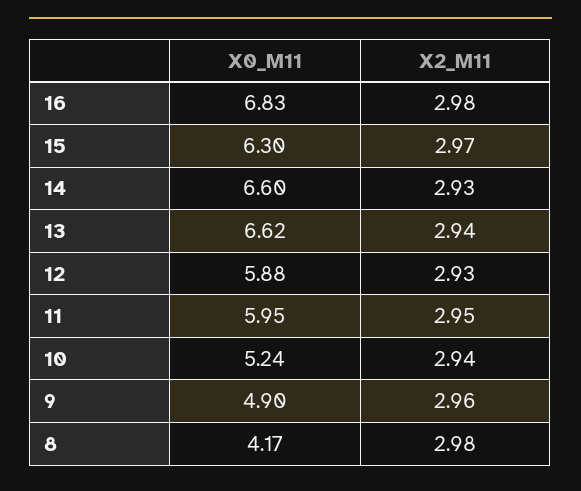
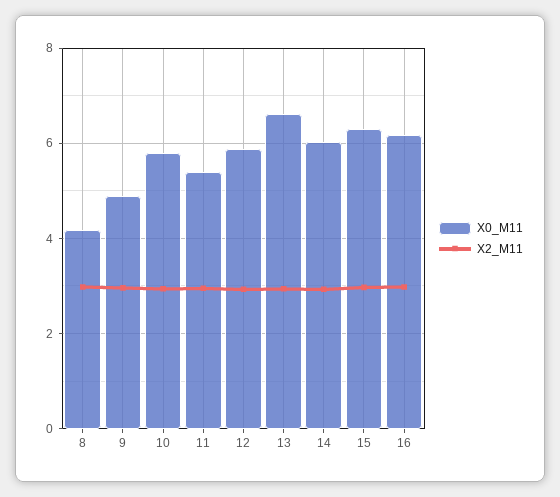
  {
    "X0_M11": {
-     "16": 6.83,
+     "16": 6.2,
      "15": 6.3,
-     "14": 6.6,
+     "14": 6,
      "13": 6.62,
      "12": 5.88,
-     "11": 5.95,
+     "11": 5.4,
-     "10": 5.24,
+     "10": 5.8,
      "9": 4.9,
      "8": 4.17
    },
    "X2_M11": {
      "16": 2.98,
      "15": 2.97,
      "14": 2.93,
      "13": 2.94,
      "12": 2.93,
      "11": 2.95,
      "10": 2.94,
      "9": 2.96,
      "8": 2.98
    }
  }

